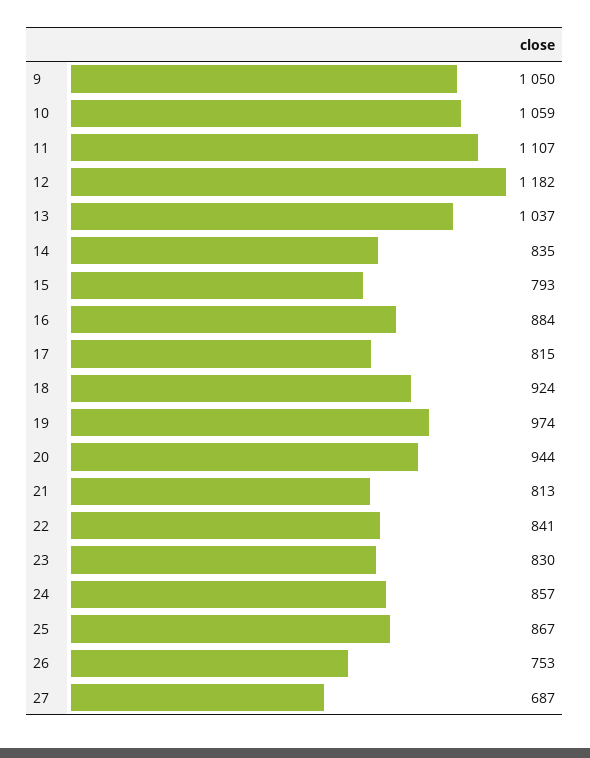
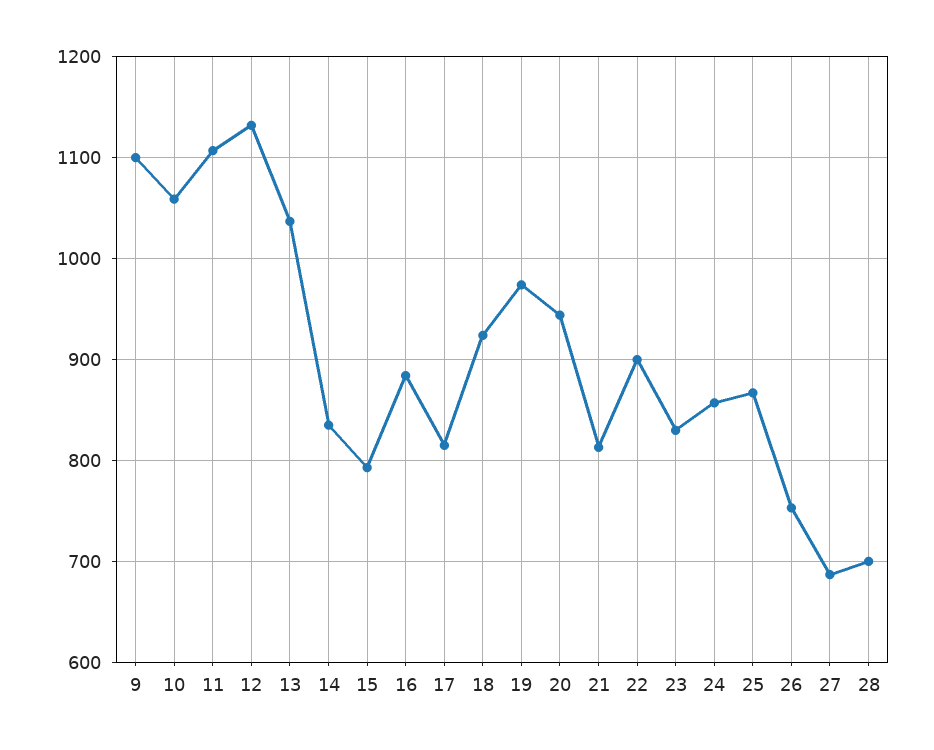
  {
-   "9": 1050,
+   "9": 1100,
    "10": 1059,
    "11": 1107,
-   "12": 1182,
+   "12": 1130,
    "13": 1037,
    "14": 835,
    "15": 793,
    "16": 884,
    "17": 815,
    "18": 924,
    "19": 974,
    "20": 944,
    "21": 813,
-   "22": 841,
+   "22": 900,
    "23": 830,
    "24": 857,
    "25": 867,
    "26": 753,
-   "27": 687
+   "27": 687,
+   "28": 700
  }

